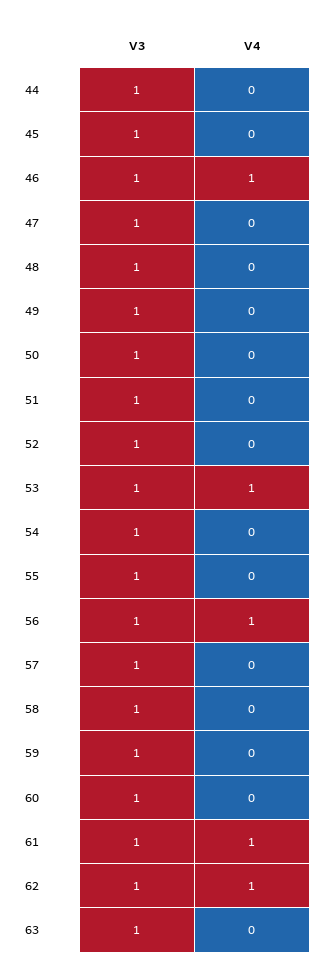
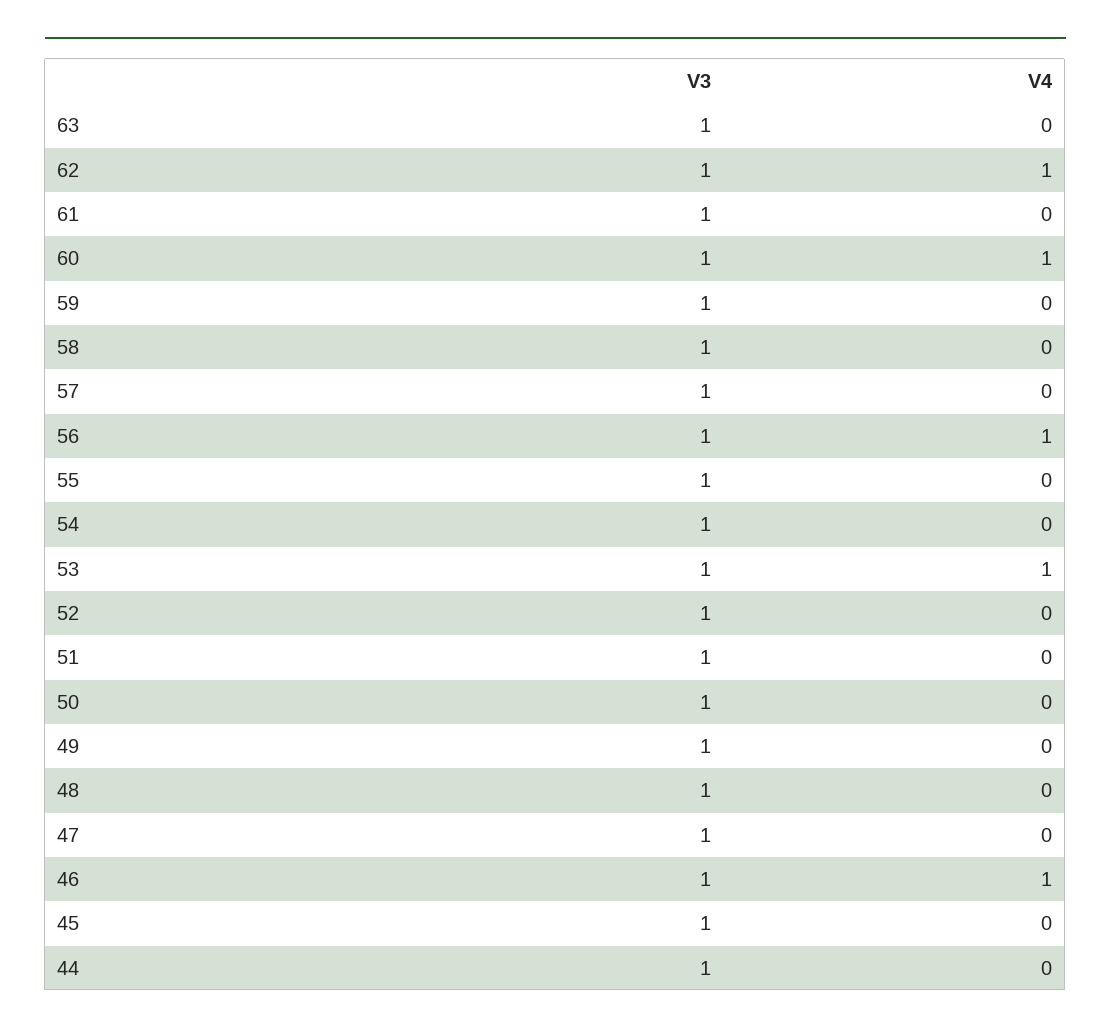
  {
    "V3": {
      "44": 1,
      "45": 1,
      "46": 1,
      "47": 1,
      "48": 1,
      "49": 1,
      "50": 1,
      "51": 1,
      "52": 1,
      "53": 1,
      "54": 1,
      "55": 1,
      "56": 1,
      "57": 1,
      "58": 1,
      "59": 1,
      "60": 1,
      "61": 1,
      "62": 1,
      "63": 1
    },
    "V4": {
      "44": 0,
      "45": 0,
      "46": 1,
      "47": 0,
      "48": 0,
      "49": 0,
      "50": 0,
      "51": 0,
      "52": 0,
      "53": 1,
      "54": 0,
      "55": 0,
      "56": 1,
      "57": 0,
      "58": 0,
      "59": 0,
-     "60": 0,
+     "60": 1,
-     "61": 1,
+     "61": 0,
      "62": 1,
      "63": 0
    }
  }

